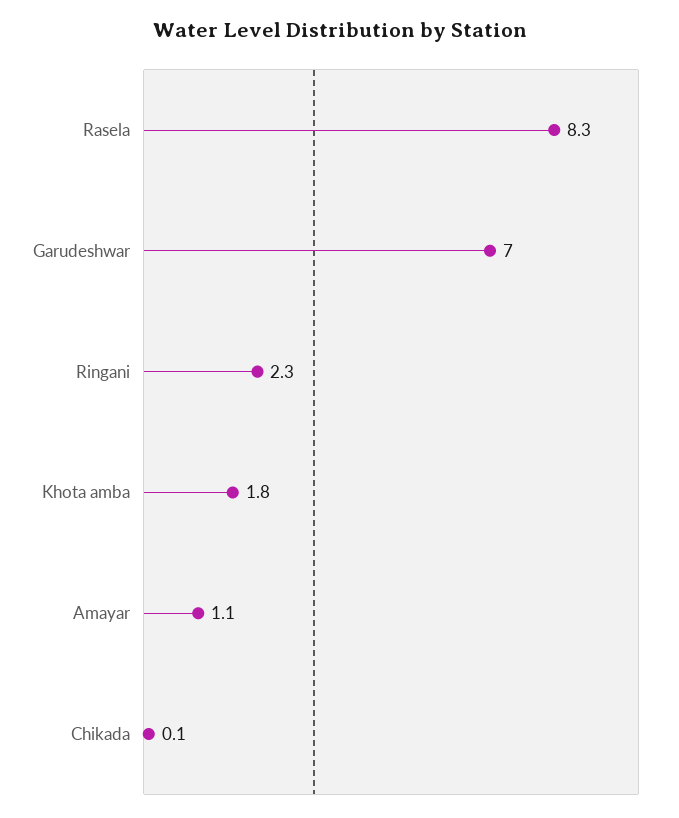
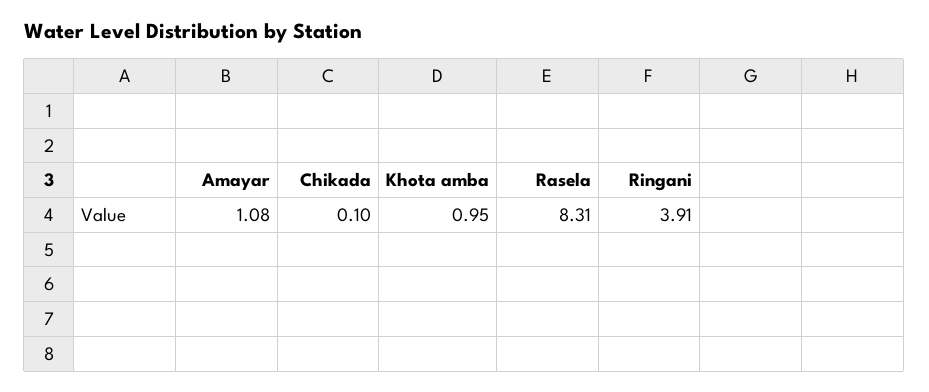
  {
    "Rasela": 8.31,
-   "Garudeshwar": 7,
-   "Ringani": 2.3,
+   "Ringani": 3.91,
-   "Khota amba": 1.8,
+   "Khota amba": 0.95,
    "Amayar": 1.08,
    "Chikada": 0.1
  }

